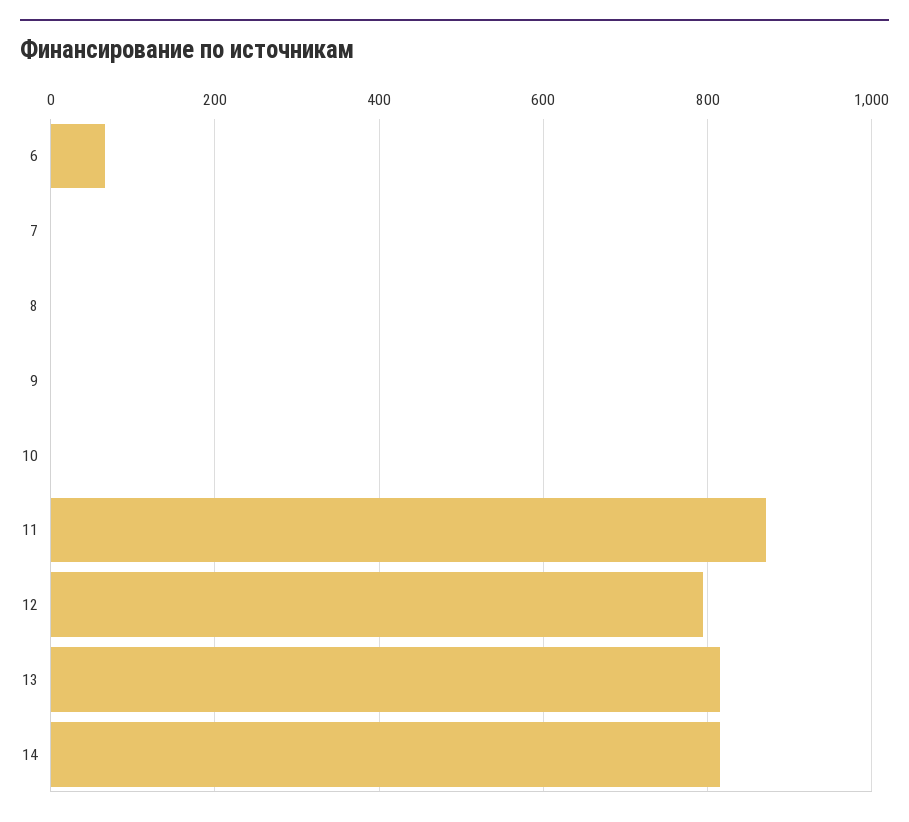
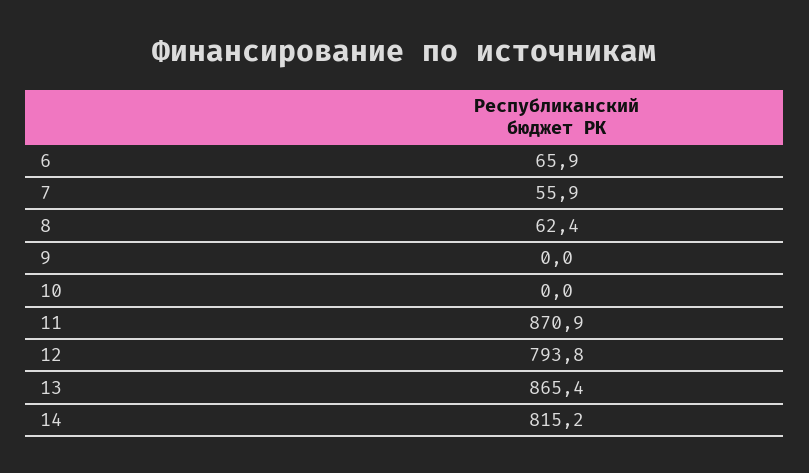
  {
    "6": 65.9,
-   "7": 0,
+   "7": 55.9,
-   "8": 0,
+   "8": 62.4,
    "9": 0,
    "10": 0,
    "11": 870.9,
    "12": 793.8,
-   "13": 820,
+   "13": 865.4,
    "14": 815.2
  }

